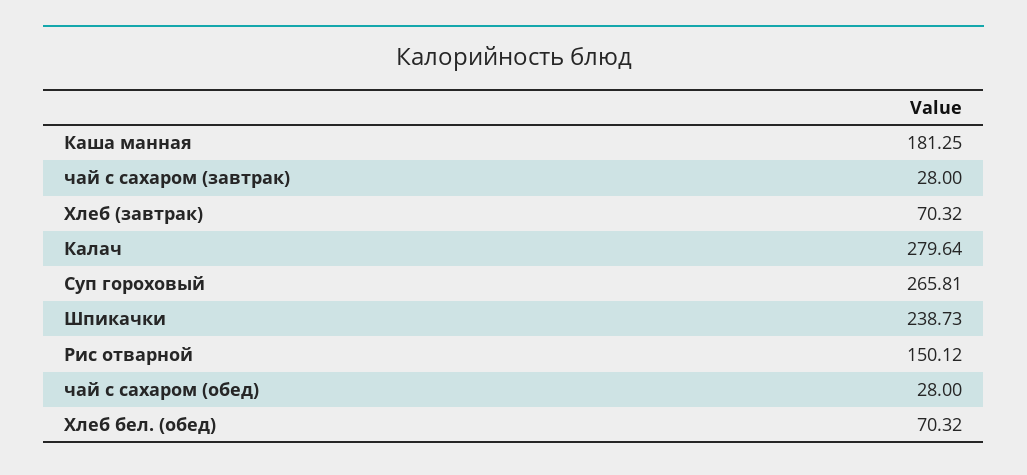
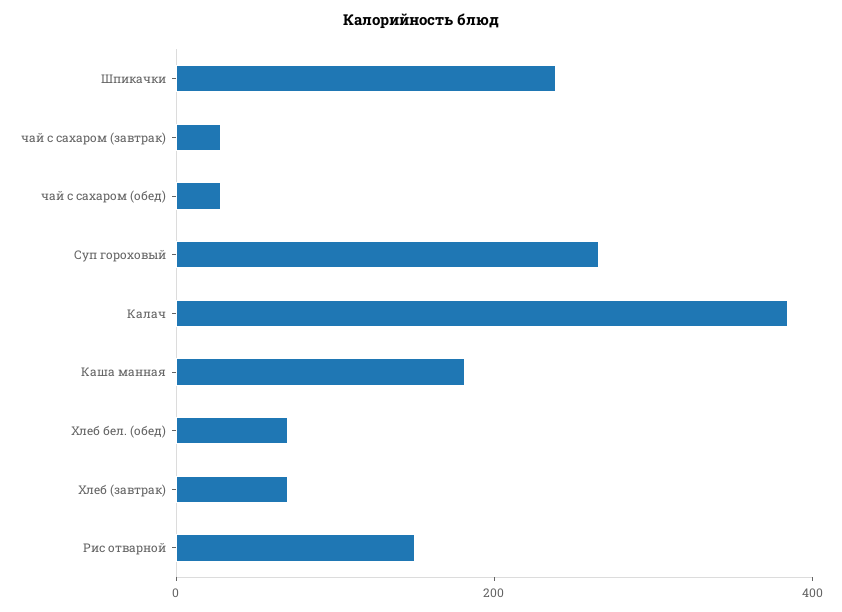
  {
    "Каша манная": 181.25,
    "чай с сахаром (завтрак)": 28,
    "Хлеб (завтрак)": 70.32,
-   "Калач": 279.64,
+   "Калач": 400,
    "Суп гороховый": 265.81,
    "Шпикачки": 238.73,
    "Рис отварной": 150.12,
    "чай с сахаром (обед)": 28,
    "Хлеб бел. (обед)": 70.32
  }

